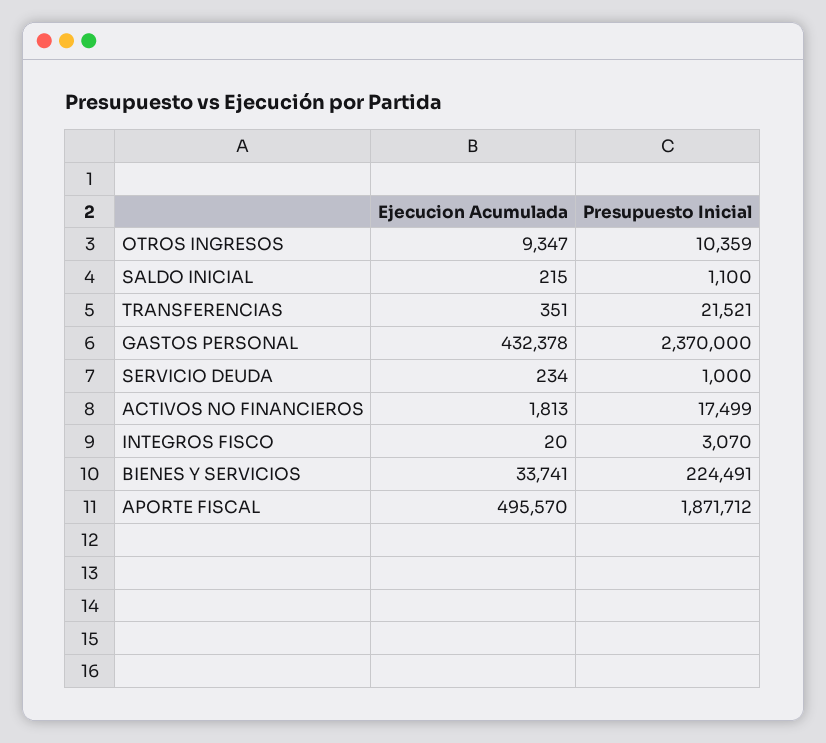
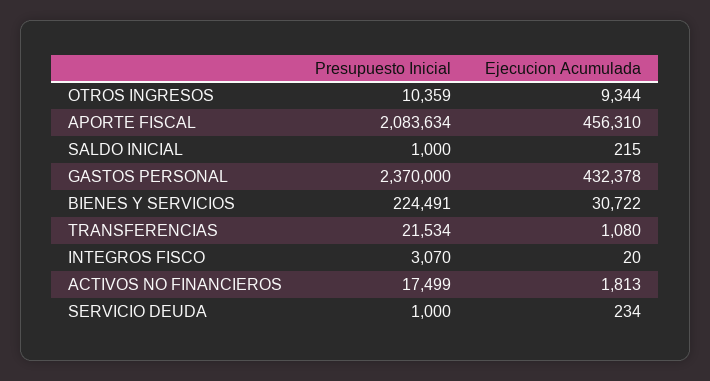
  {
    "Ejecucion Acumulada": {
-     "OTROS INGRESOS": 9347,
+     "OTROS INGRESOS": 9344,
      "SALDO INICIAL": 215,
-     "TRANSFERENCIAS": 351,
+     "TRANSFERENCIAS": 1080,
      "GASTOS PERSONAL": 432378,
      "SERVICIO DEUDA": 234,
      "ACTIVOS NO FINANCIEROS": 1813,
      "INTEGROS FISCO": 20,
-     "BIENES Y SERVICIOS": 33741,
+     "BIENES Y SERVICIOS": 30722,
-     "APORTE FISCAL": 495570
+     "APORTE FISCAL": 456310
    },
    "Presupuesto Inicial": {
      "OTROS INGRESOS": 10359,
-     "SALDO INICIAL": 1100,
+     "SALDO INICIAL": 1000,
-     "TRANSFERENCIAS": 21521,
+     "TRANSFERENCIAS": 21534,
      "GASTOS PERSONAL": 2370000,
      "SERVICIO DEUDA": 1000,
      "ACTIVOS NO FINANCIEROS": 17499,
      "INTEGROS FISCO": 3070,
      "BIENES Y SERVICIOS": 224491,
-     "APORTE FISCAL": 1871712
+     "APORTE FISCAL": 2083634
    }
  }

